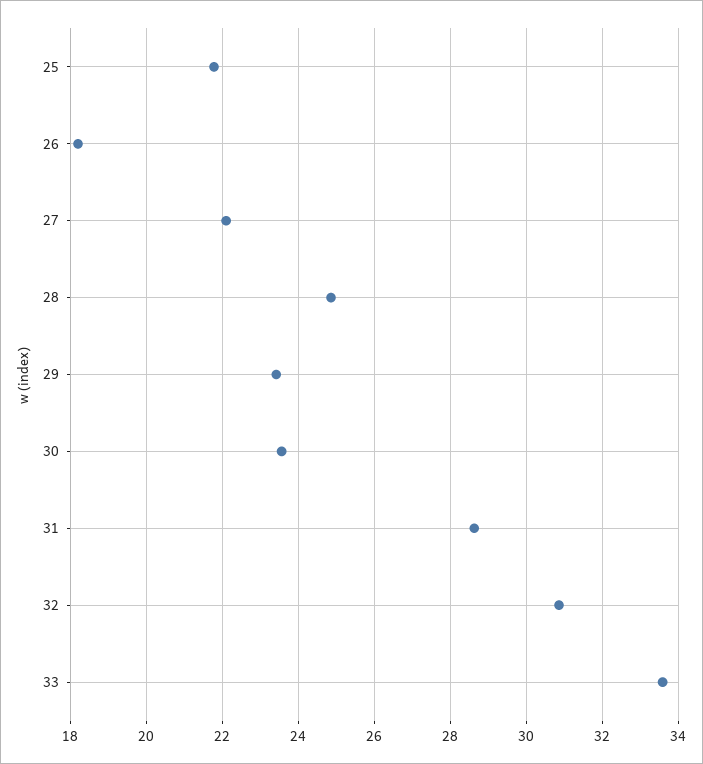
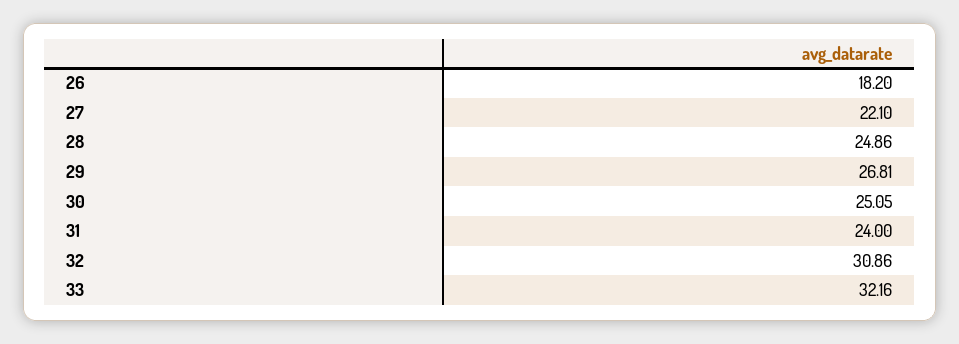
  {
-   "25": 21.8,
    "26": 18.2,
    "27": 22.1,
    "28": 24.86,
-   "29": 23.4,
+   "29": 26.81,
-   "30": 23.6,
+   "30": 25.05,
-   "31": 28.6,
+   "31": 24,
    "32": 30.86,
-   "33": 33.6
+   "33": 32.16
  }

